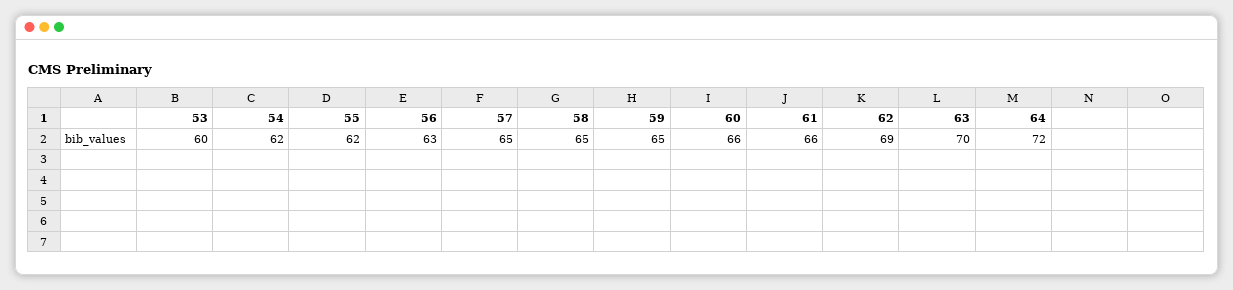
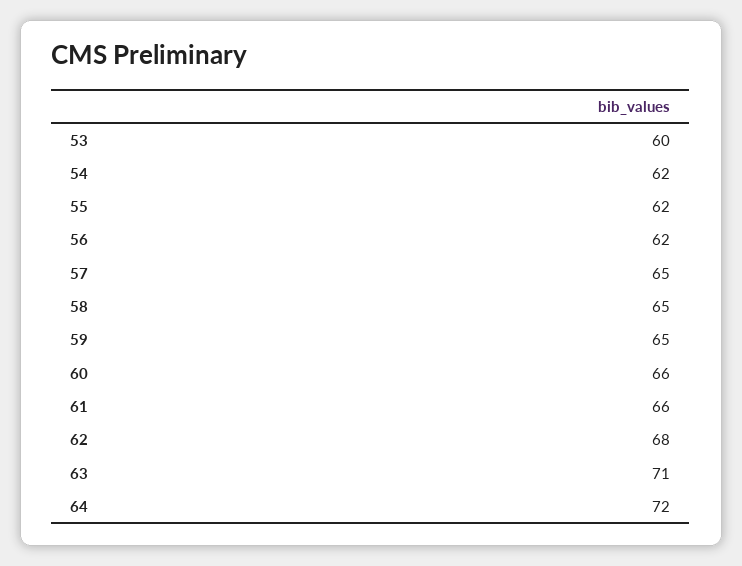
  {
    "53": 60,
    "54": 62,
    "55": 62,
-   "56": 63,
+   "56": 62,
    "57": 65,
    "58": 65,
    "59": 65,
    "60": 66,
    "61": 66,
-   "62": 69,
+   "62": 68,
-   "63": 70,
+   "63": 71,
    "64": 72
  }

